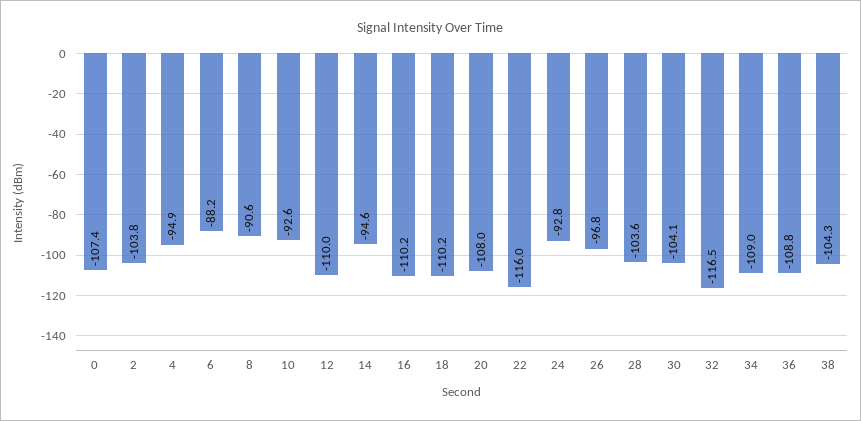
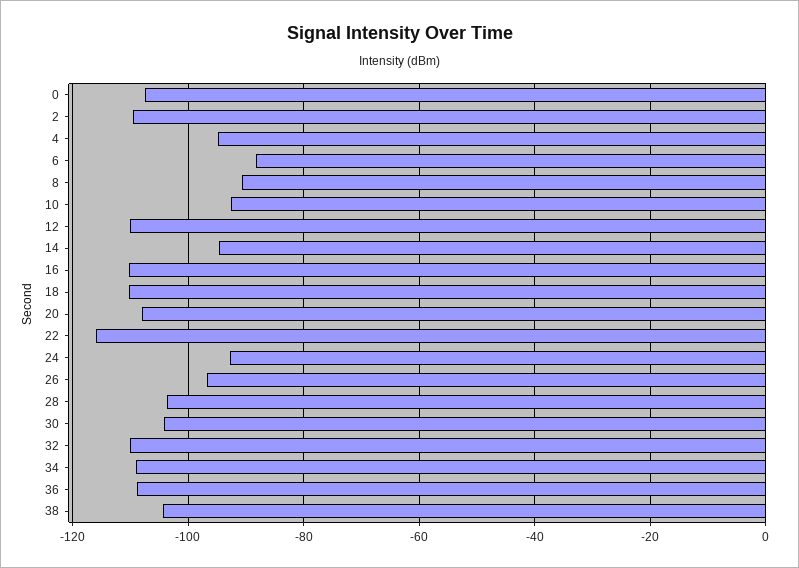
  {
    "0": -107.4,
-   "2": -103.8,
+   "2": -110,
    "4": -94.9,
    "6": -88.2,
    "8": -90.6,
    "10": -92.6,
    "12": -110,
    "14": -94.6,
    "16": -110.2,
    "18": -110.2,
    "20": -108,
    "22": -116,
    "24": -92.8,
    "26": -96.8,
    "28": -103.6,
    "30": -104.1,
-   "32": -116.5,
+   "32": -110,
    "34": -109,
    "36": -108.8,
    "38": -104.3
  }

